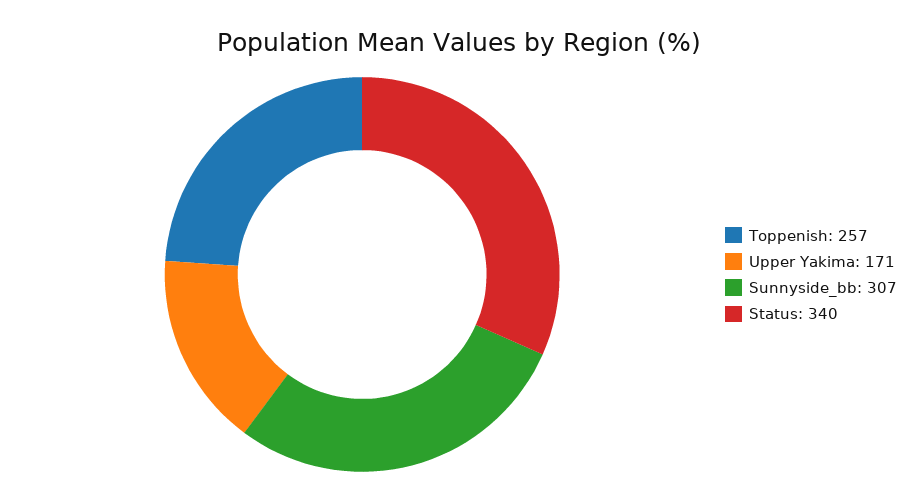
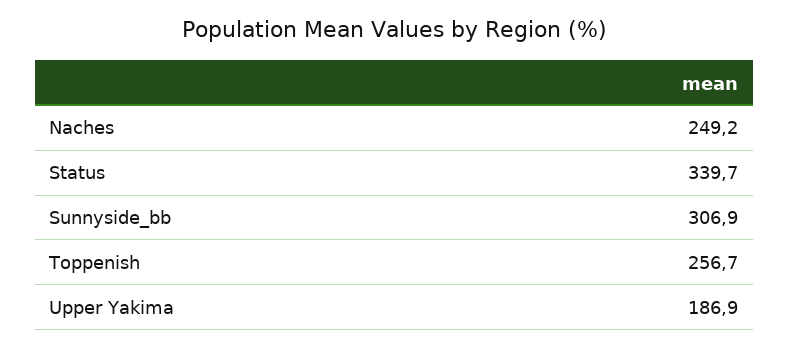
  {
    "Toppenish": 256.7,
-   "Upper Yakima": 171,
+   "Upper Yakima": 186.9,
    "Sunnyside_bb": 306.9,
-   "Status": 339.7
+   "Status": 339.7,
+   "Naches": 249.2
  }

